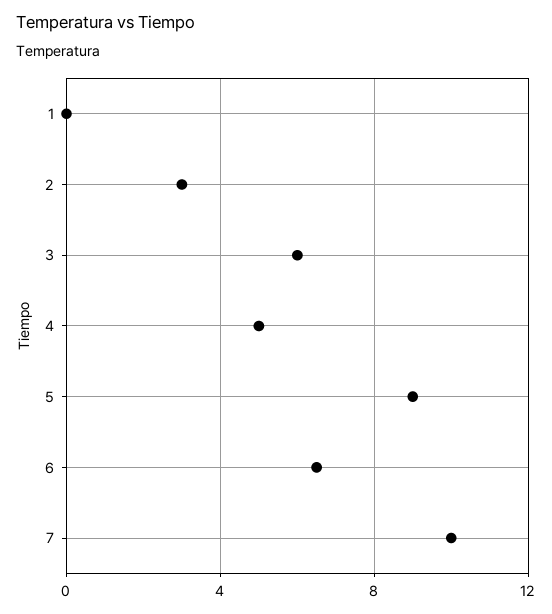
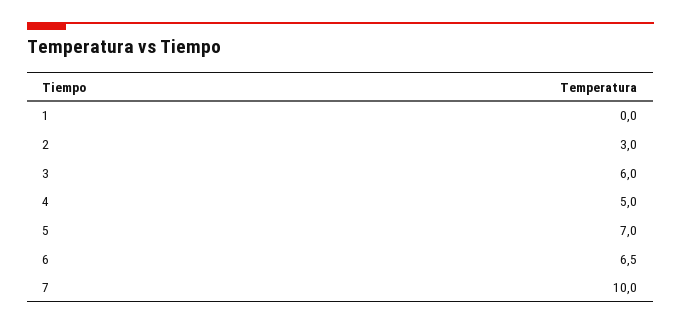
  {
    "1": 0,
    "2": 3,
    "3": 6,
    "4": 5,
-   "5": 9,
+   "5": 7,
    "6": 6.5,
    "7": 10
  }

